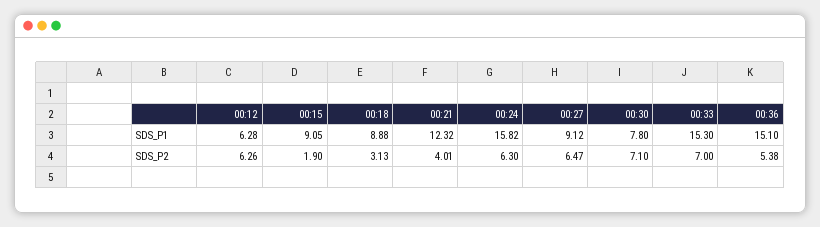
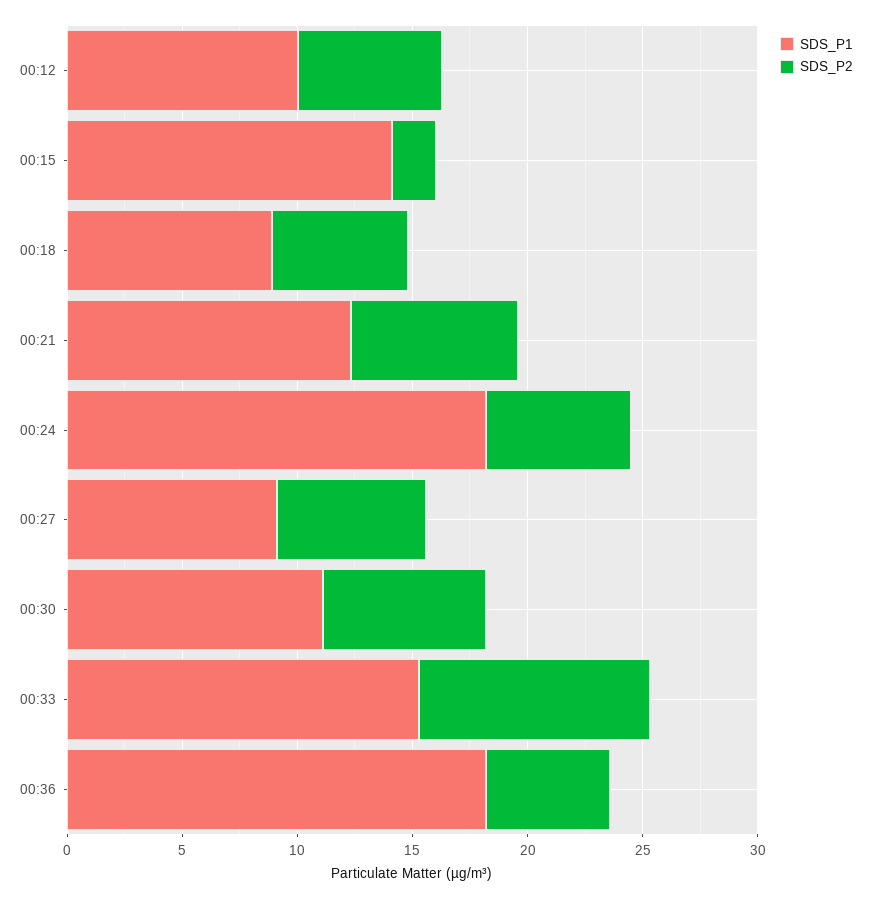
  {
    "SDS_P1": {
-     "00:12": 6.28,
+     "00:12": 10,
-     "00:15": 9.05,
+     "00:15": 14,
      "00:18": 8.88,
      "00:21": 12.32,
-     "00:24": 15.82,
+     "00:24": 18,
      "00:27": 9.12,
-     "00:30": 7.8,
+     "00:30": 11,
      "00:33": 15.3,
-     "00:36": 15.1
+     "00:36": 18
    },
    "SDS_P2": {
      "00:12": 6.26,
      "00:15": 1.9,
-     "00:18": 3.13,
+     "00:18": 6,
-     "00:21": 4.01,
+     "00:21": 7,
      "00:24": 6.3,
      "00:27": 6.47,
      "00:30": 7.1,
-     "00:33": 7,
+     "00:33": 10,
      "00:36": 5.38
    }
  }

